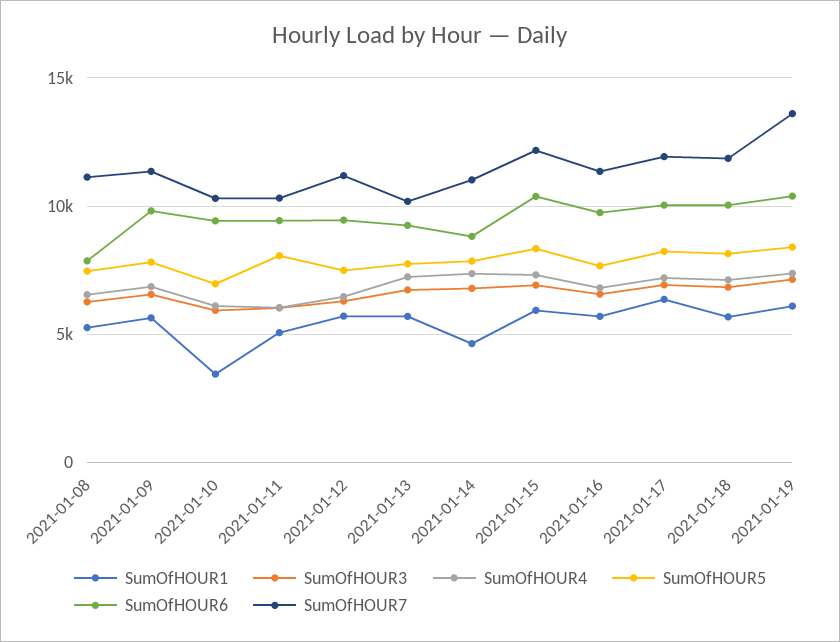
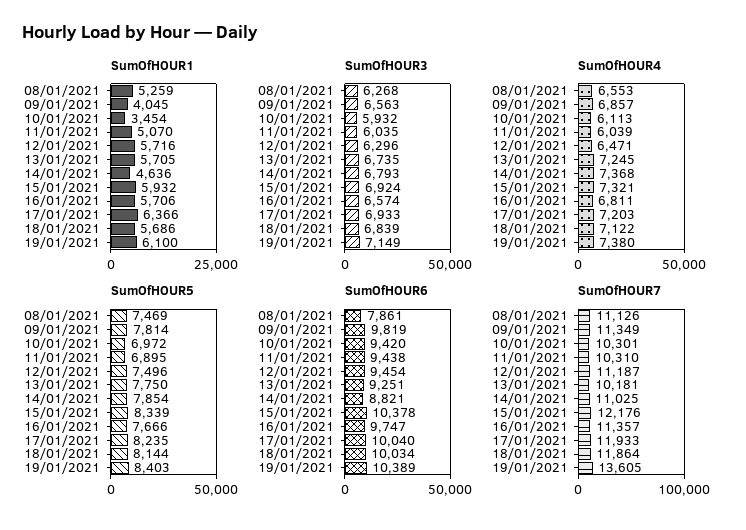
  {
    "SumOfHOUR1": {
      "2021-01-08": 5259,
-     "2021-01-09": 5500,
+     "2021-01-09": 4045,
      "2021-01-10": 3454,
      "2021-01-11": 5070,
      "2021-01-12": 5716,
      "2021-01-13": 5705,
      "2021-01-14": 4636,
      "2021-01-15": 5932,
      "2021-01-16": 5706,
      "2021-01-17": 6366,
      "2021-01-18": 5686,
      "2021-01-19": 6100
    },
    "SumOfHOUR3": {
      "2021-01-08": 6268,
      "2021-01-09": 6563,
      "2021-01-10": 5932,
      "2021-01-11": 6035,
      "2021-01-12": 6296,
      "2021-01-13": 6735,
      "2021-01-14": 6793,
      "2021-01-15": 6924,
      "2021-01-16": 6574,
      "2021-01-17": 6933,
      "2021-01-18": 6839,
      "2021-01-19": 7149
    },
    "SumOfHOUR4": {
      "2021-01-08": 6553,
      "2021-01-09": 6857,
      "2021-01-10": 6113,
      "2021-01-11": 6039,
      "2021-01-12": 6471,
      "2021-01-13": 7245,
      "2021-01-14": 7368,
      "2021-01-15": 7321,
      "2021-01-16": 6811,
      "2021-01-17": 7203,
      "2021-01-18": 7122,
      "2021-01-19": 7380
    },
    "SumOfHOUR5": {
      "2021-01-08": 7469,
      "2021-01-09": 7814,
      "2021-01-10": 6972,
-     "2021-01-11": 8000,
+     "2021-01-11": 6895,
      "2021-01-12": 7496,
      "2021-01-13": 7750,
      "2021-01-14": 7854,
      "2021-01-15": 8339,
      "2021-01-16": 7666,
      "2021-01-17": 8235,
      "2021-01-18": 8144,
      "2021-01-19": 8403
    },
    "SumOfHOUR6": {
      "2021-01-08": 7861,
      "2021-01-09": 9819,
      "2021-01-10": 9420,
      "2021-01-11": 9438,
      "2021-01-12": 9454,
      "2021-01-13": 9251,
      "2021-01-14": 8821,
      "2021-01-15": 10378,
      "2021-01-16": 9747,
      "2021-01-17": 10040,
      "2021-01-18": 10034,
      "2021-01-19": 10389
    },
    "SumOfHOUR7": {
      "2021-01-08": 11126,
      "2021-01-09": 11349,
      "2021-01-10": 10301,
      "2021-01-11": 10310,
      "2021-01-12": 11187,
      "2021-01-13": 10181,
      "2021-01-14": 11025,
      "2021-01-15": 12176,
      "2021-01-16": 11357,
      "2021-01-17": 11933,
      "2021-01-18": 11864,
      "2021-01-19": 13605
    }
  }

